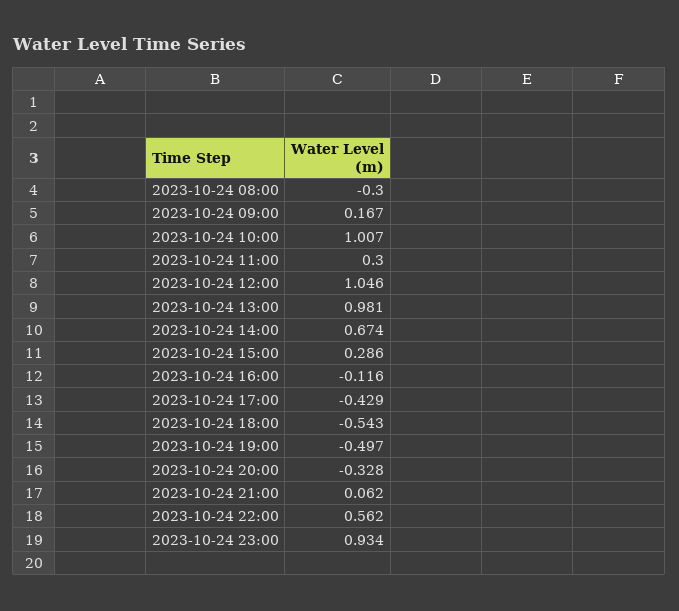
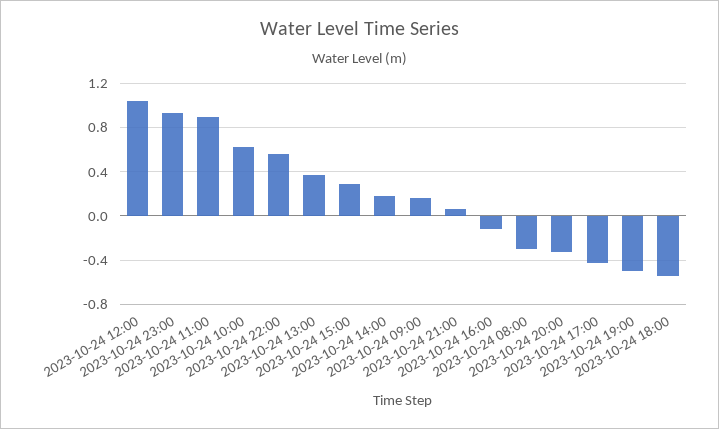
  {
    "2023-10-24 08:00": -0.3,
    "2023-10-24 09:00": 0.167,
-   "2023-10-24 10:00": 1.007,
+   "2023-10-24 10:00": 0.6,
-   "2023-10-24 11:00": 0.3,
+   "2023-10-24 11:00": 0.9,
    "2023-10-24 12:00": 1.046,
-   "2023-10-24 13:00": 0.981,
+   "2023-10-24 13:00": 0.4,
-   "2023-10-24 14:00": 0.674,
+   "2023-10-24 14:00": 0.2,
    "2023-10-24 15:00": 0.286,
    "2023-10-24 16:00": -0.116,
    "2023-10-24 17:00": -0.429,
    "2023-10-24 18:00": -0.543,
    "2023-10-24 19:00": -0.497,
    "2023-10-24 20:00": -0.328,
    "2023-10-24 21:00": 0.062,
    "2023-10-24 22:00": 0.562,
    "2023-10-24 23:00": 0.934
  }

